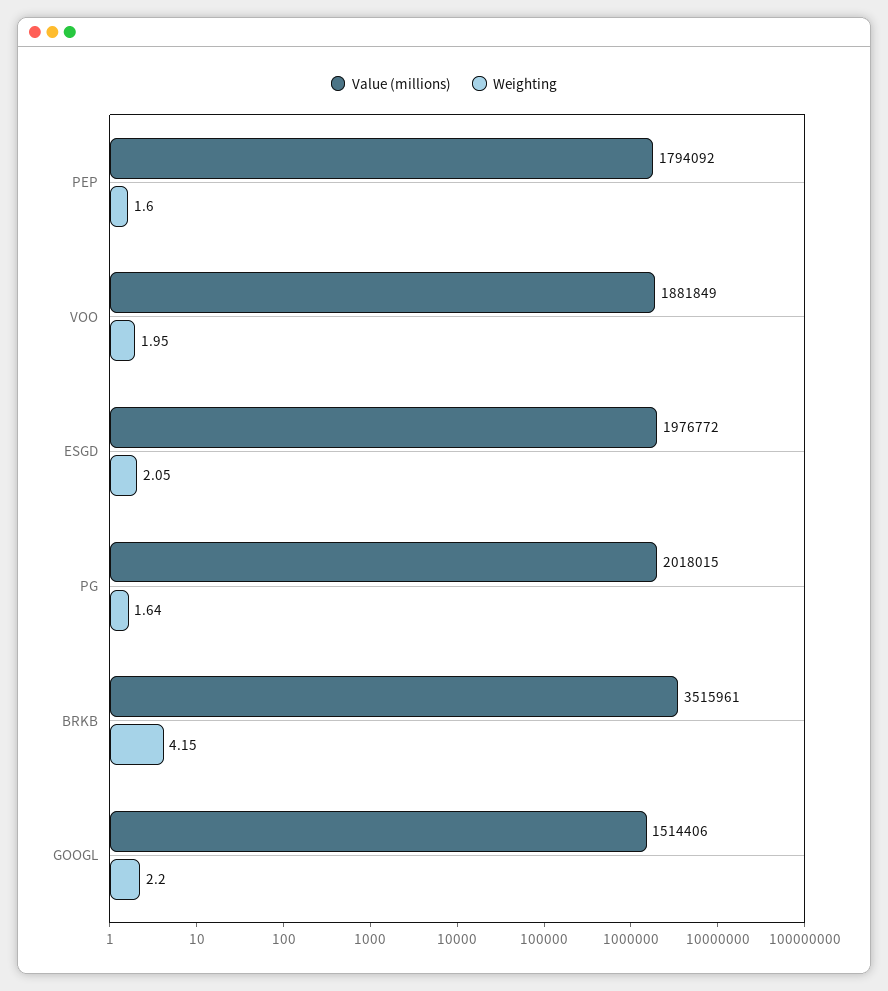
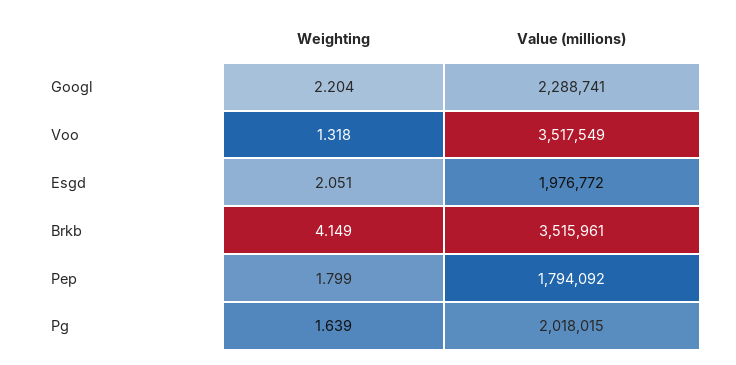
  {
    "Value (millions)": {
      "PEP": 1794092,
-     "VOO": 1881849,
+     "VOO": 3517549,
      "ESGD": 1976772,
      "PG": 2018015,
      "BRKB": 3515961,
-     "GOOGL": 1514406
+     "GOOGL": 2288741
    },
    "Weighting": {
-     "PEP": 1.6,
+     "PEP": 1.799,
-     "VOO": 1.95,
+     "VOO": 1.318,
      "ESGD": 2.051,
      "PG": 1.639,
      "BRKB": 4.149,
      "GOOGL": 2.204
    }
  }

